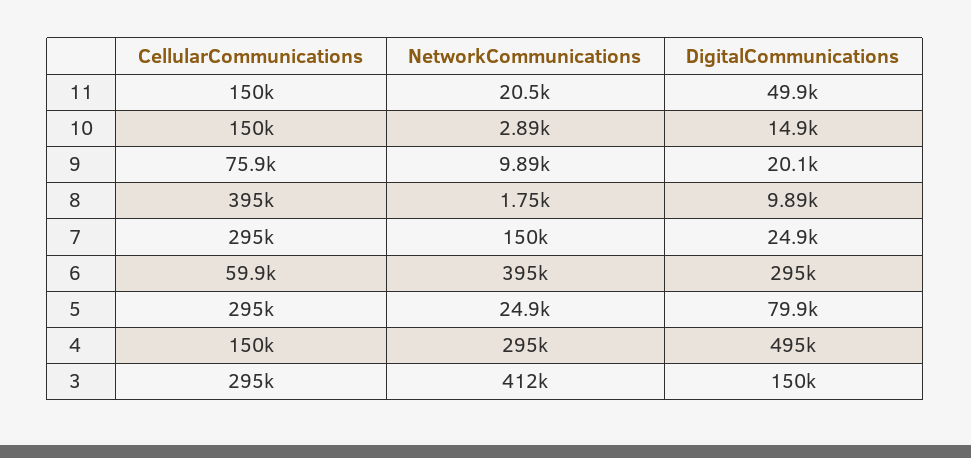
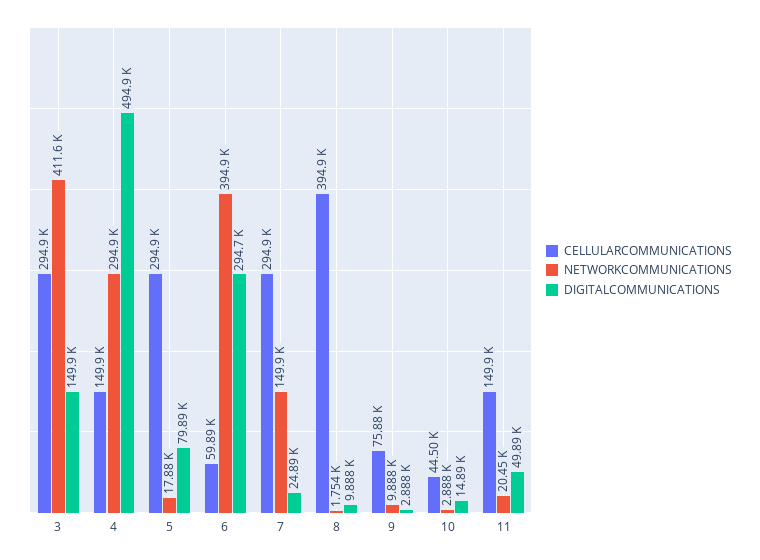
  {
    "CellularCommunications": {
      "11": 149900,
-     "10": 150000,
+     "10": 44500,
      "9": 75880,
      "8": 394900,
      "7": 294900,
      "6": 59890,
      "5": 294900,
      "4": 149900,
      "3": 294900
    },
    "NetworkCommunications": {
      "11": 20450,
      "10": 2888,
      "9": 9888,
      "8": 1754,
      "7": 149900,
      "6": 394900,
-     "5": 24900,
+     "5": 17880,
      "4": 294900,
      "3": 411600
    },
    "DigitalCommunications": {
      "11": 49890,
      "10": 14890,
-     "9": 20100,
+     "9": 2888,
      "8": 9888,
      "7": 24890,
      "6": 294700,
      "5": 79890,
      "4": 494900,
      "3": 149900
    }
  }

